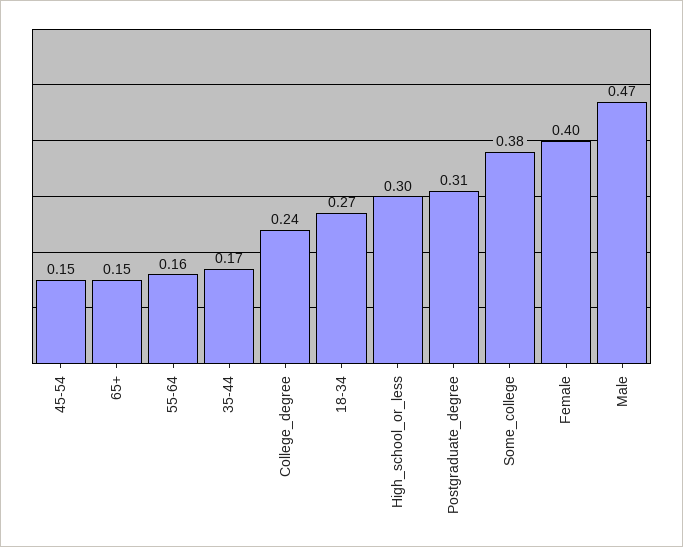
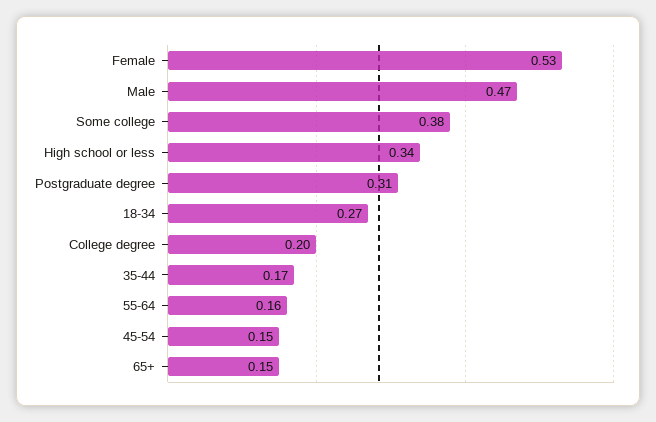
  {
    "45-54": 0.15,
    "65+": 0.15,
    "55-64": 0.16,
    "35-44": 0.17,
-   "College_degree": 0.24,
+   "College_degree": 0.2,
    "18-34": 0.27,
-   "High_school_or_less": 0.3,
+   "High_school_or_less": 0.34,
    "Postgraduate_degree": 0.31,
    "Some_college": 0.38,
-   "Female": 0.4,
+   "Female": 0.53,
    "Male": 0.47
  }

